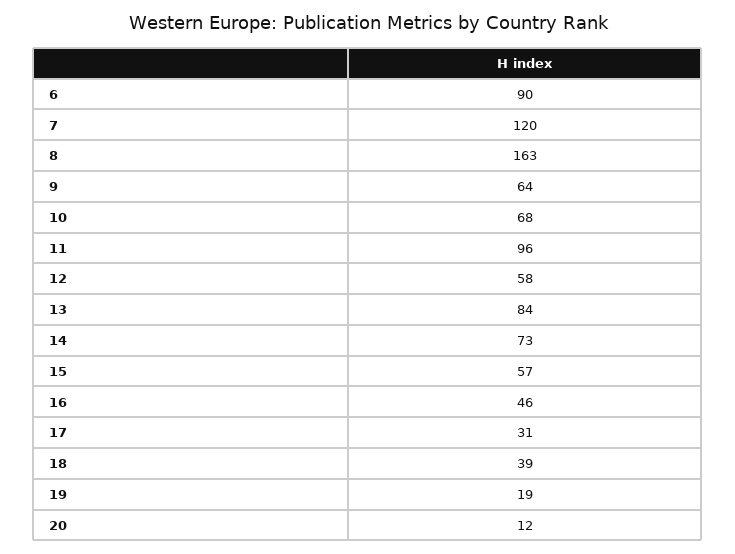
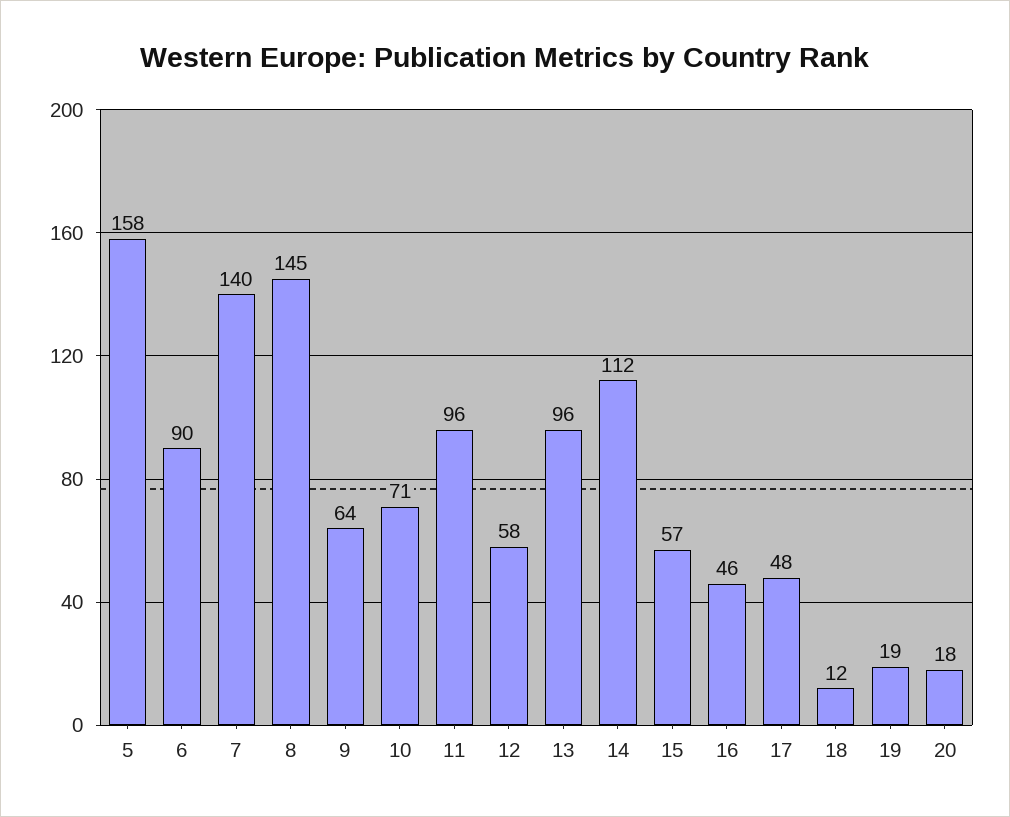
  {
    "6": 90,
-   "7": 120,
+   "7": 140,
-   "8": 163,
+   "8": 145,
    "9": 64,
-   "10": 68,
+   "10": 71,
    "11": 96,
    "12": 58,
-   "13": 84,
+   "13": 96,
-   "14": 73,
+   "14": 112,
    "15": 57,
    "16": 46,
-   "17": 31,
+   "17": 48,
-   "18": 39,
+   "18": 12,
    "19": 19,
-   "20": 12
+   "20": 18,
+   "5": 158
  }

